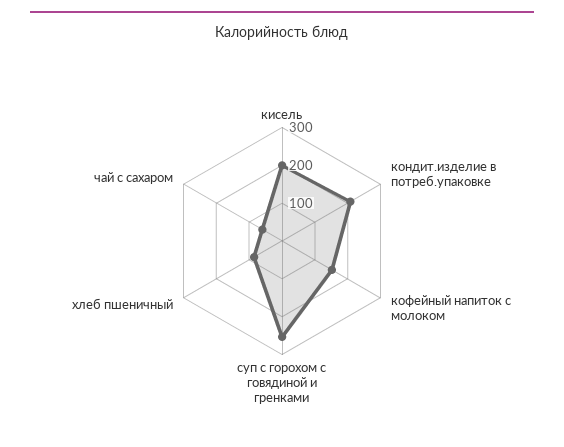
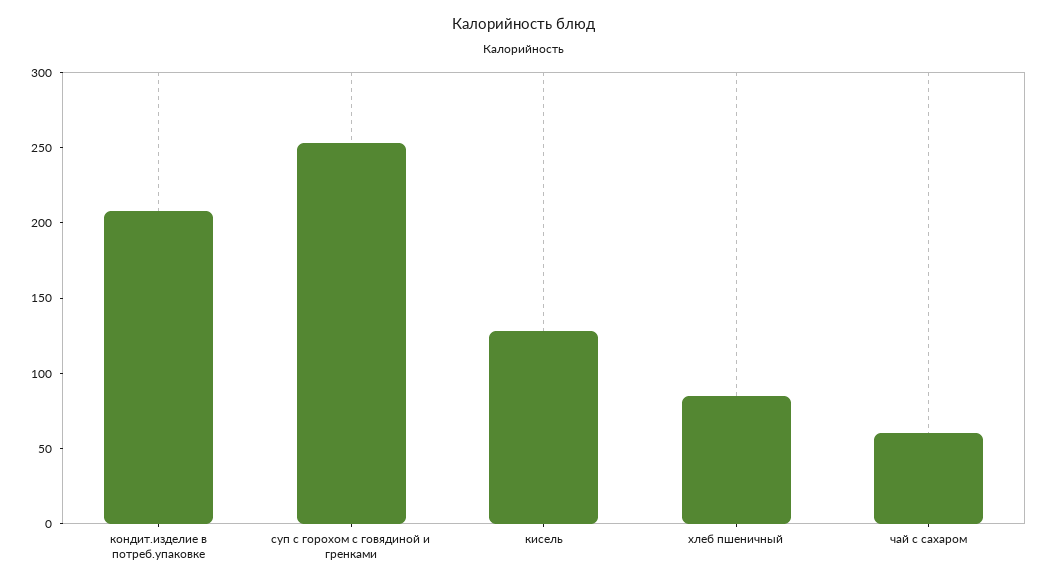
  {
-   "кисель": 200,
+   "кисель": 130,
    "кондит.изделие в потреб.упаковке": 210,
-   "кофейный напиток с молоком": 150,
    "суп с горохом с говядиной и гренками": 250,
    "хлеб пшеничный": 80,
    "чай с сахаром": 60
  }

